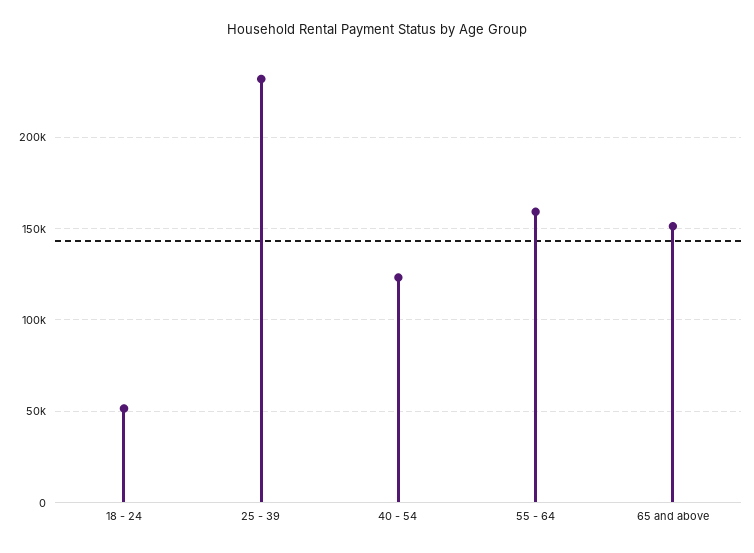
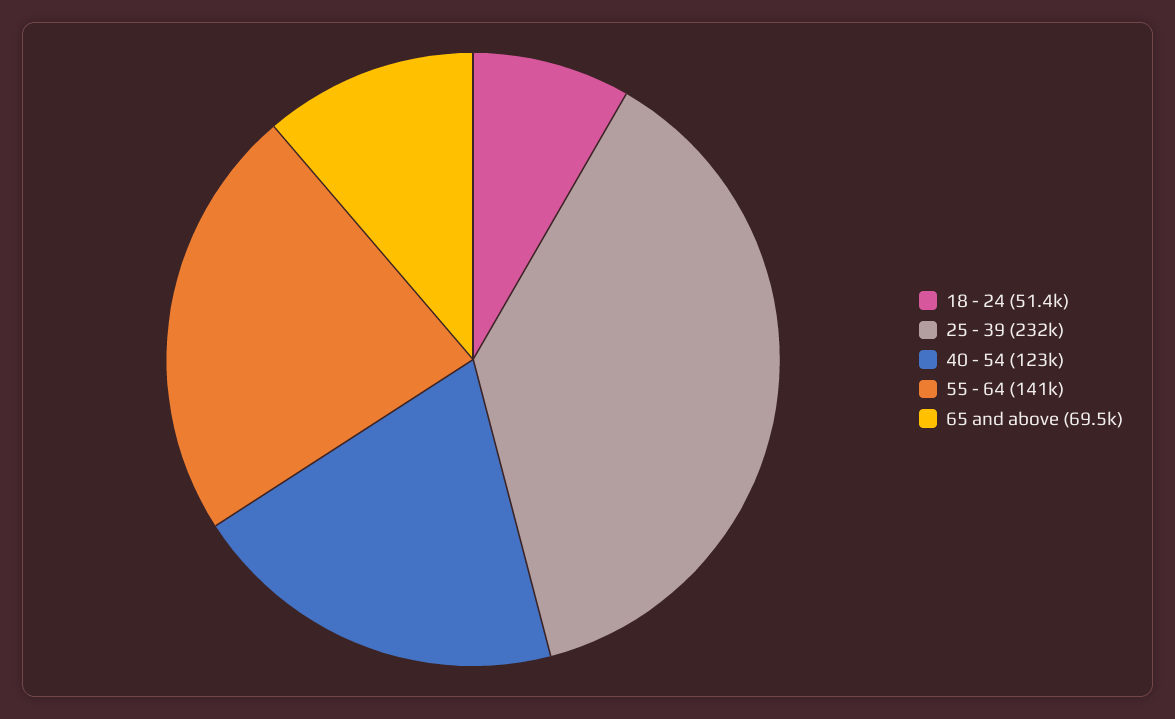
  {
    "18 - 24": 51400,
    "25 - 39": 232000,
    "40 - 54": 123000,
-   "55 - 64": 160000,
+   "55 - 64": 141000,
-   "65 and above": 150000
+   "65 and above": 69500
  }

